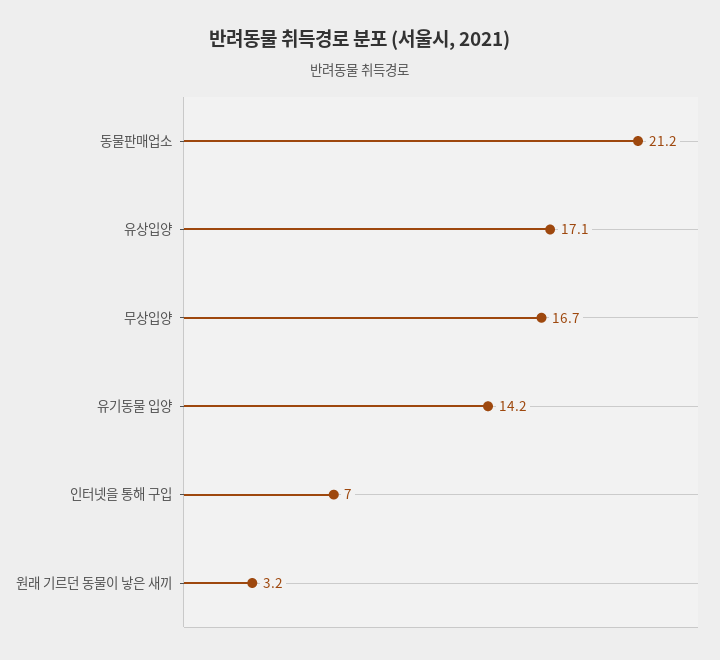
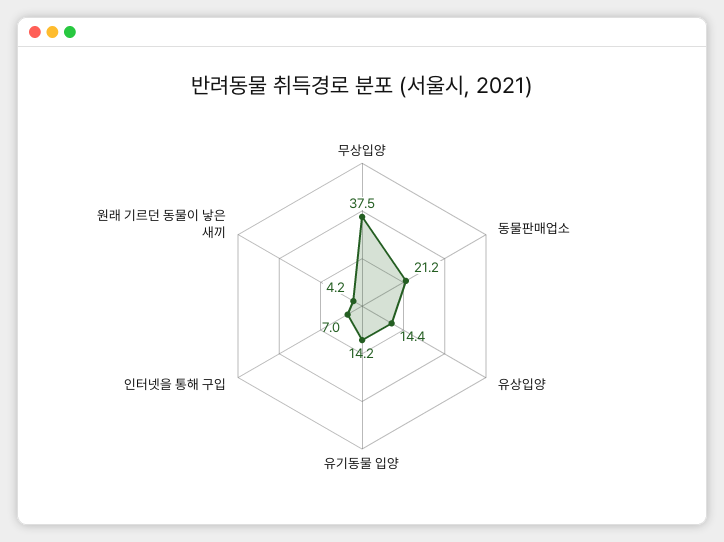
  {
    "동물판매업소": 21.2,
-   "유상입양": 17.1,
+   "유상입양": 14.4,
-   "무상입양": 16.7,
+   "무상입양": 37.5,
    "유기동물 입양": 14.2,
    "인터넷을 통해 구입": 7,
-   "원래 기르던 동물이 낳은 새끼": 3.2
+   "원래 기르던 동물이 낳은 새끼": 4.2
  }

